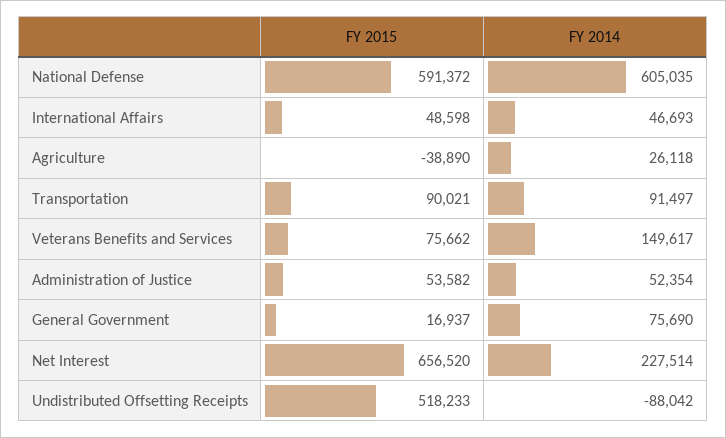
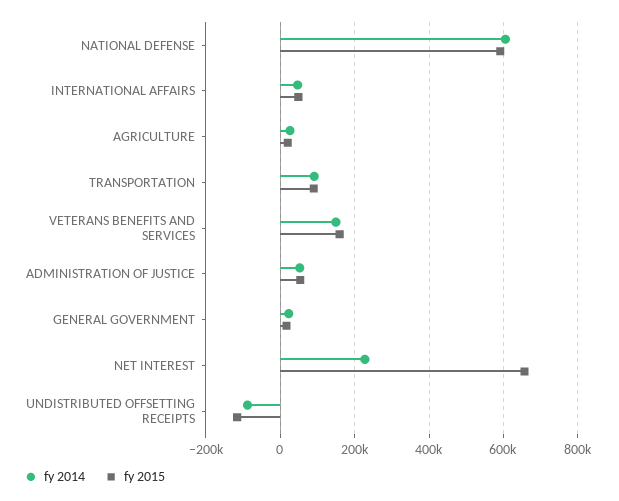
  {
    "FY 2015": {
      "National Defense": 591372,
      "International Affairs": 48598,
-     "Agriculture": -38890,
+     "Agriculture": 20000,
      "Transportation": 90021,
-     "Veterans Benefits and Services": 75662,
+     "Veterans Benefits and Services": 160000,
      "Administration of Justice": 53582,
      "General Government": 16937,
      "Net Interest": 656520,
-     "Undistributed Offsetting Receipts": 518233
+     "Undistributed Offsetting Receipts": -120000
    },
    "FY 2014": {
      "National Defense": 605035,
      "International Affairs": 46693,
      "Agriculture": 26118,
      "Transportation": 91497,
      "Veterans Benefits and Services": 149617,
      "Administration of Justice": 52354,
-     "General Government": 75690,
+     "General Government": 20000,
      "Net Interest": 227514,
      "Undistributed Offsetting Receipts": -88042
    }
  }

